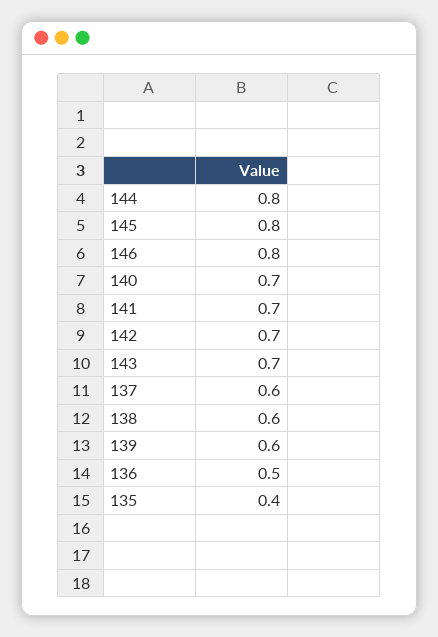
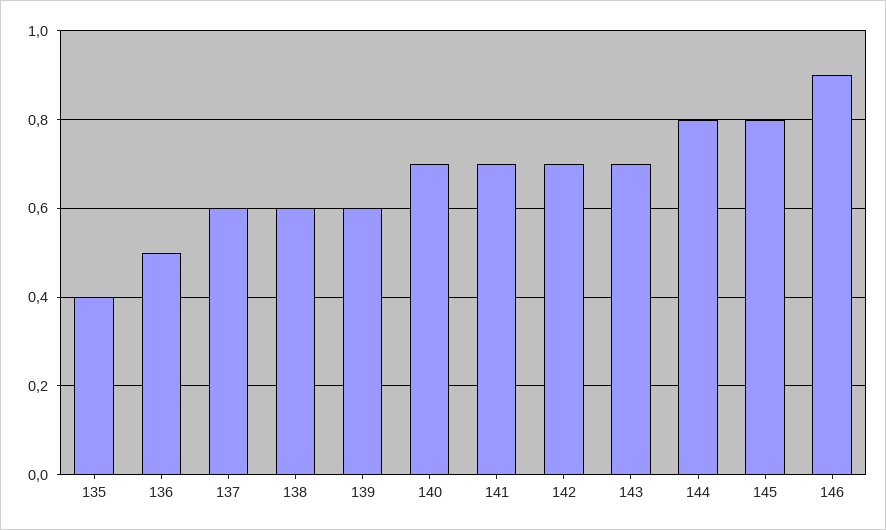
  {
    "144": 0.8,
    "145": 0.8,
-   "146": 0.8,
+   "146": 0.9,
    "140": 0.7,
    "141": 0.7,
    "142": 0.7,
    "143": 0.7,
    "137": 0.6,
    "138": 0.6,
    "139": 0.6,
    "136": 0.5,
    "135": 0.4
  }

